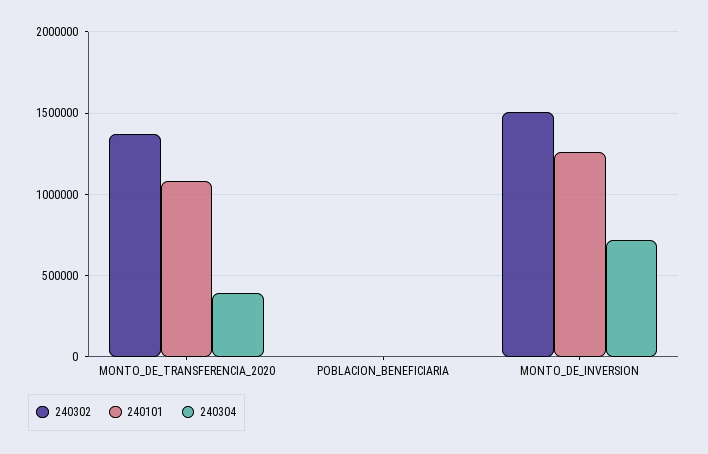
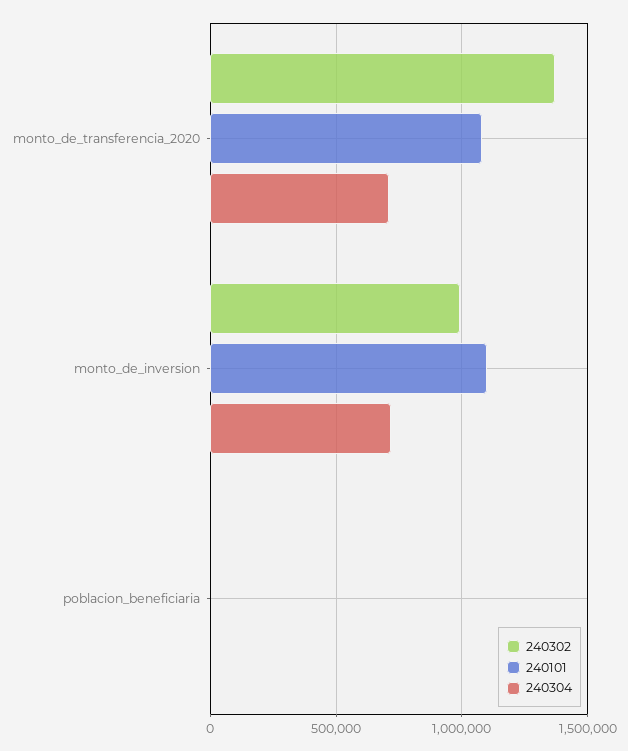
  {
    "240302": {
      "MONTO_DE_TRANSFERENCIA_2020": 1350000,
      "POBLACION_BENEFICIARIA": 0,
-     "MONTO_DE_INVERSION": 1500000
+     "MONTO_DE_INVERSION": 1000000
    },
    "240101": {
      "MONTO_DE_TRANSFERENCIA_2020": 1100000,
      "POBLACION_BENEFICIARIA": 0,
-     "MONTO_DE_INVERSION": 1250000
+     "MONTO_DE_INVERSION": 1100000
    },
    "240304": {
-     "MONTO_DE_TRANSFERENCIA_2020": 400000,
+     "MONTO_DE_TRANSFERENCIA_2020": 700000,
      "POBLACION_BENEFICIARIA": 0,
      "MONTO_DE_INVERSION": 700000
    }
  }

